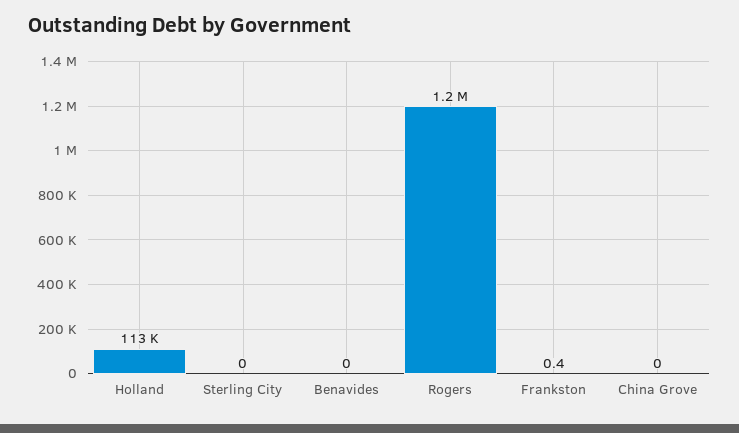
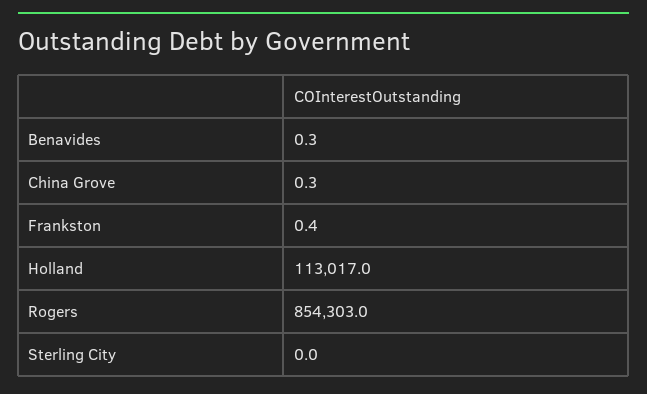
  {
    "Holland": 113017,
    "Sterling City": 0,
-   "Benavides": 0,
+   "Benavides": 0.3,
-   "Rogers": 1200000,
+   "Rogers": 854303,
    "Frankston": 0.4,
-   "China Grove": 0
+   "China Grove": 0.3
  }

